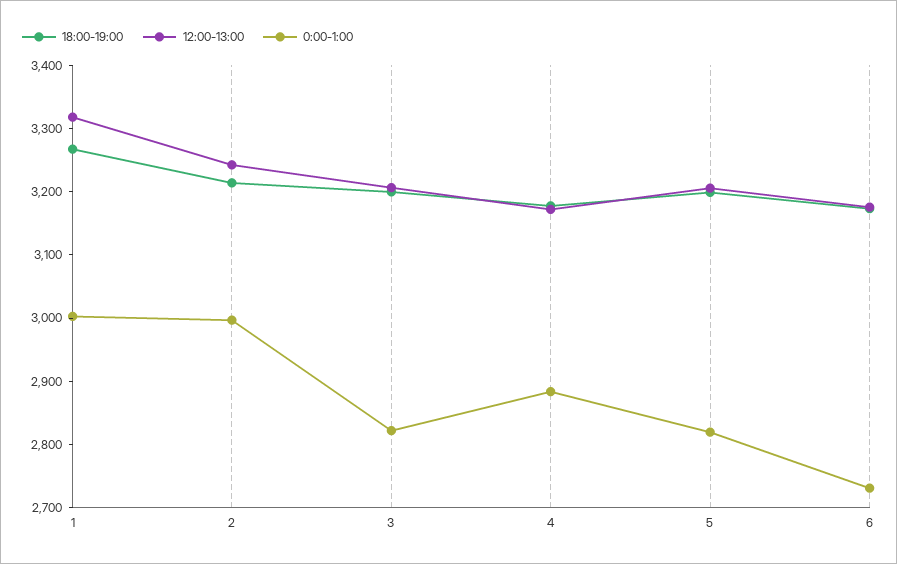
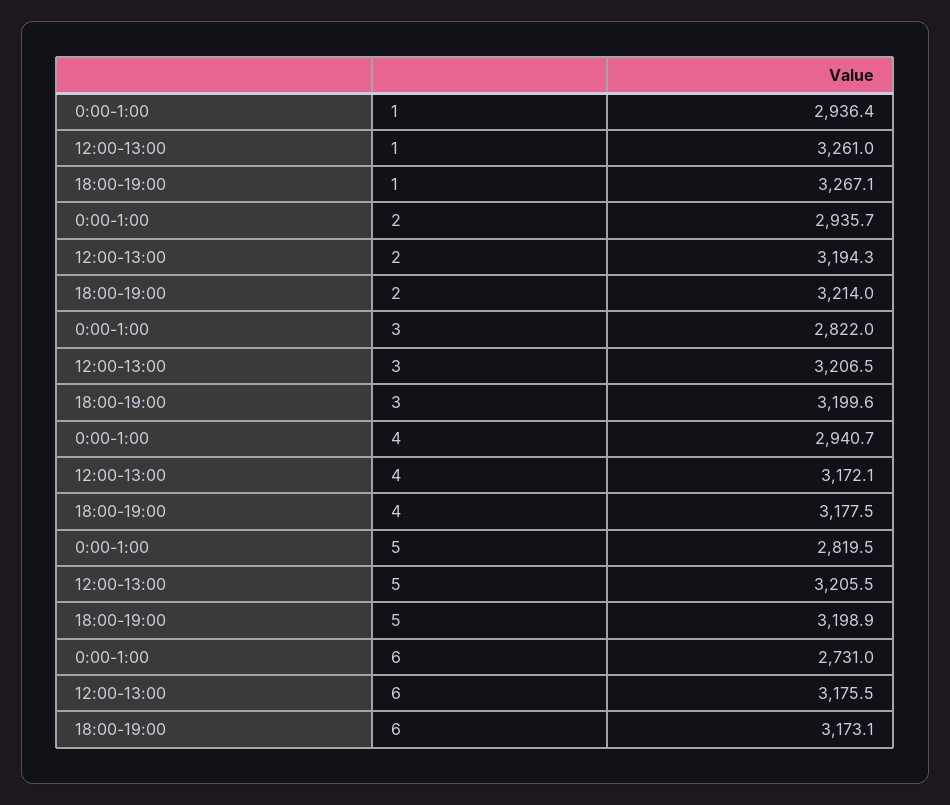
  {
    "18:00-19:00": {
      "1": 3267.1,
      "2": 3214,
      "3": 3199.6,
      "4": 3177.5,
      "5": 3198.9,
      "6": 3173.1
    },
    "12:00-13:00": {
-     "1": 3320,
+     "1": 3261,
-     "2": 3240,
+     "2": 3194.3,
      "3": 3206.5,
      "4": 3172.1,
      "5": 3205.5,
      "6": 3175.5
    },
    "0:00-1:00": {
-     "1": 3000,
+     "1": 2936.4,
-     "2": 3000,
+     "2": 2935.7,
      "3": 2822,
-     "4": 2880,
+     "4": 2940.7,
      "5": 2819.5,
      "6": 2731
    }
  }

